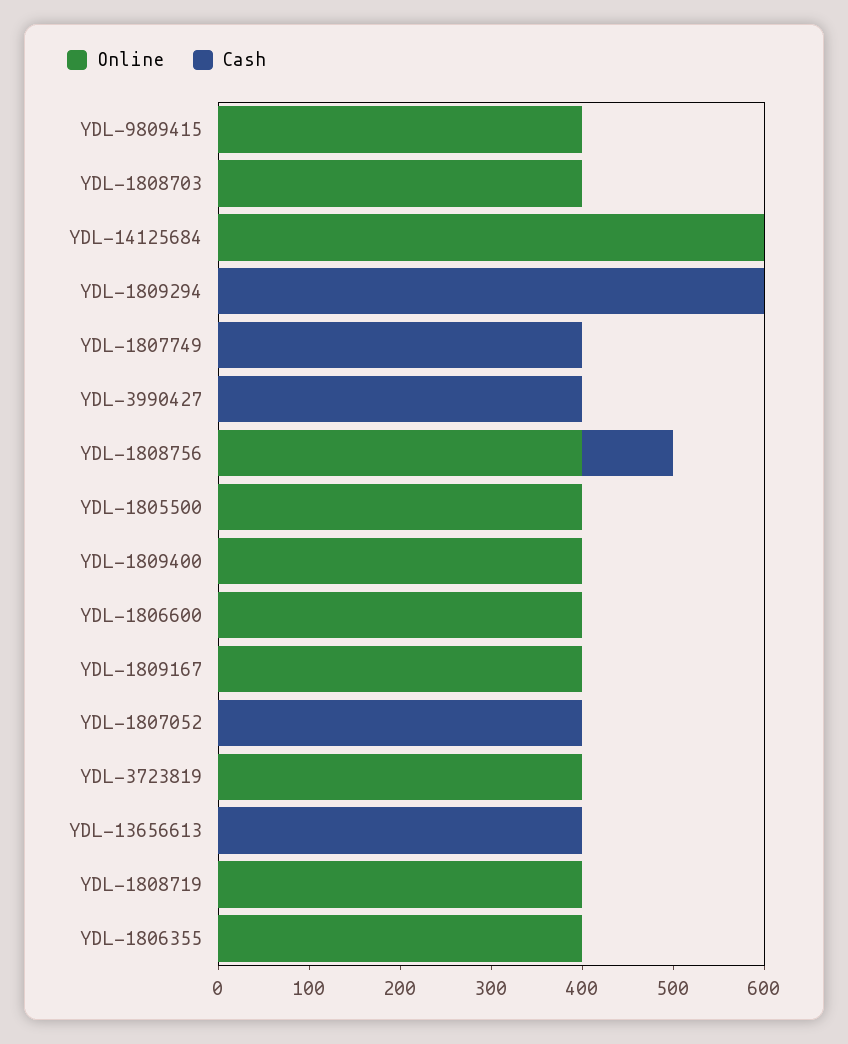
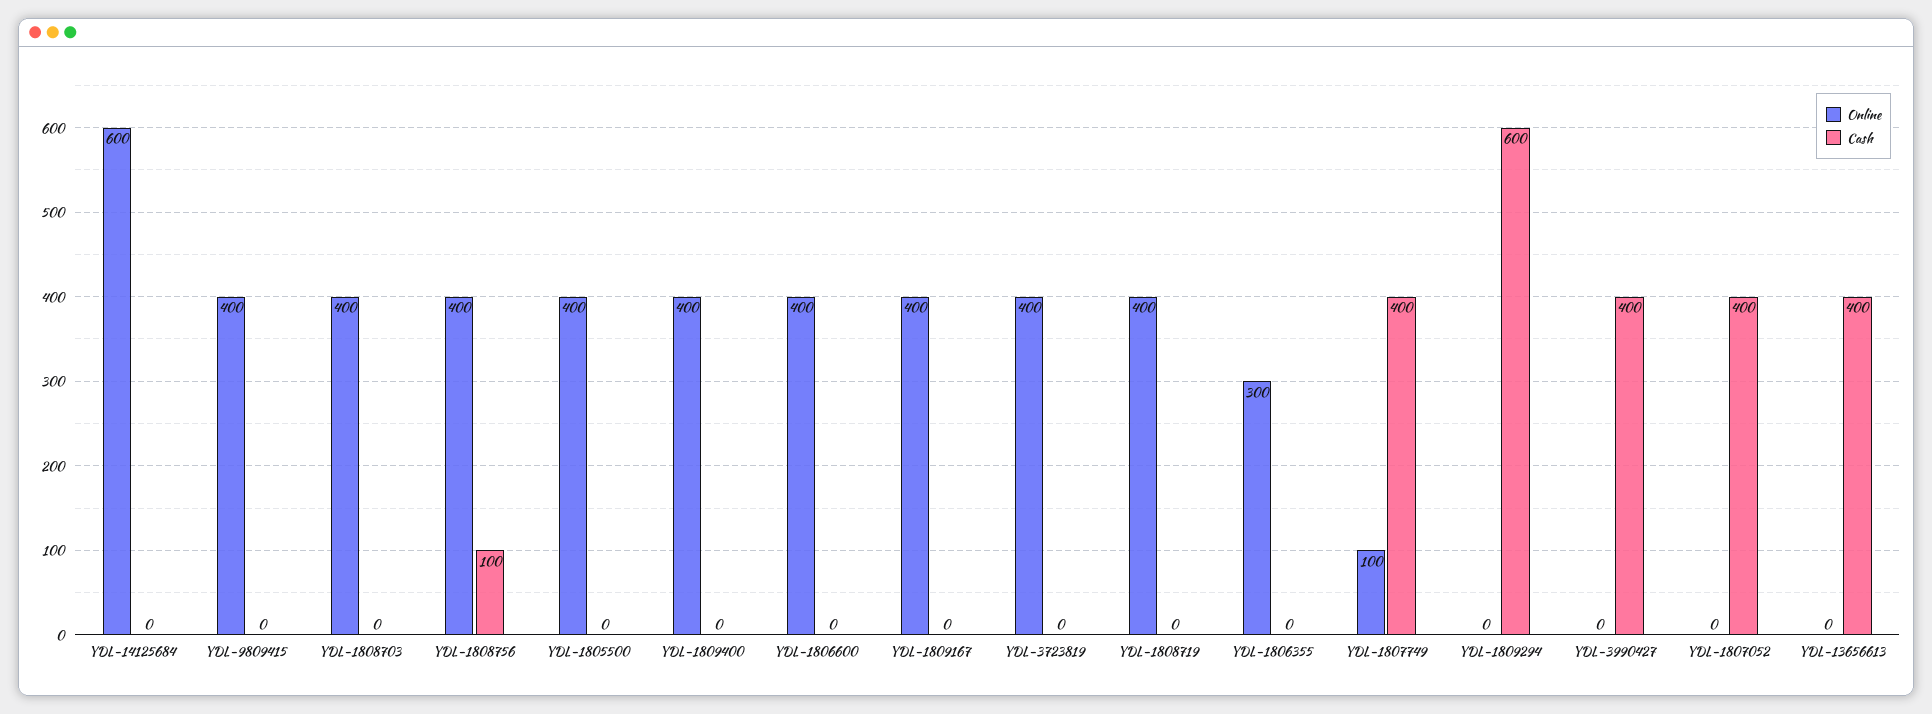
  {
    "Online": {
      "YDL-9809415": 400,
      "YDL-1808703": 400,
      "YDL-14125684": 600,
      "YDL-1809294": 0,
-     "YDL-1807749": 0,
+     "YDL-1807749": 100,
      "YDL-3990427": 0,
      "YDL-1808756": 400,
      "YDL-1805500": 400,
      "YDL-1809400": 400,
      "YDL-1806600": 400,
      "YDL-1809167": 400,
      "YDL-1807052": 0,
      "YDL-3723819": 400,
      "YDL-13656613": 0,
      "YDL-1808719": 400,
-     "YDL-1806355": 400
+     "YDL-1806355": 300
    },
    "Cash": {
      "YDL-9809415": 0,
      "YDL-1808703": 0,
      "YDL-14125684": 0,
      "YDL-1809294": 600,
      "YDL-1807749": 400,
      "YDL-3990427": 400,
      "YDL-1808756": 100,
      "YDL-1805500": 0,
      "YDL-1809400": 0,
      "YDL-1806600": 0,
      "YDL-1809167": 0,
      "YDL-1807052": 400,
      "YDL-3723819": 0,
      "YDL-13656613": 400,
      "YDL-1808719": 0,
      "YDL-1806355": 0
    }
  }

